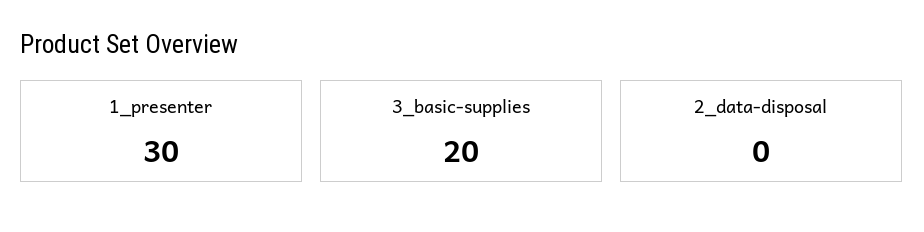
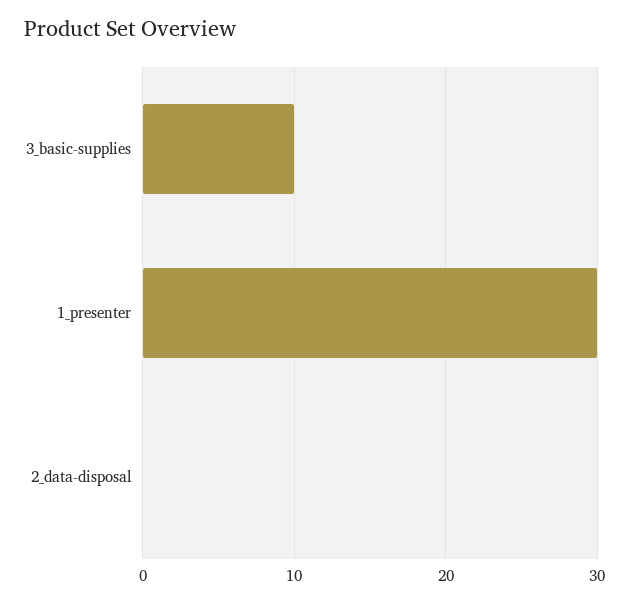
  {
    "1_presenter": 30,
-   "3_basic-supplies": 20,
+   "3_basic-supplies": 10,
    "2_data-disposal": 0
  }

